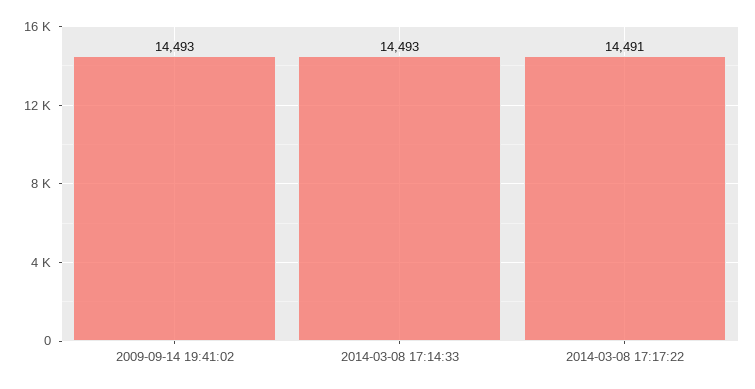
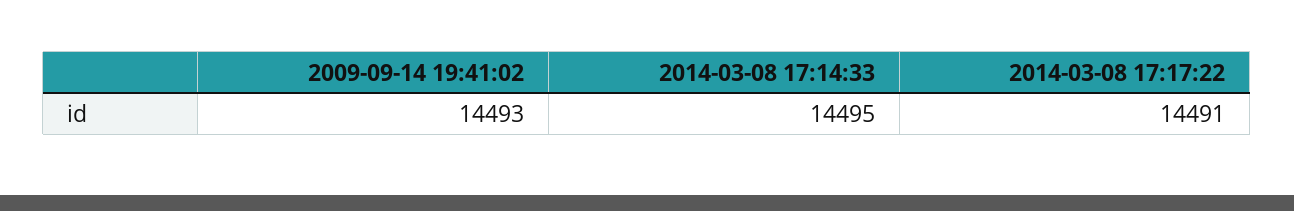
  {
    "2009-09-14 19:41:02": 14493,
-   "2014-03-08 17:14:33": 14493,
+   "2014-03-08 17:14:33": 14495,
    "2014-03-08 17:17:22": 14491
  }

